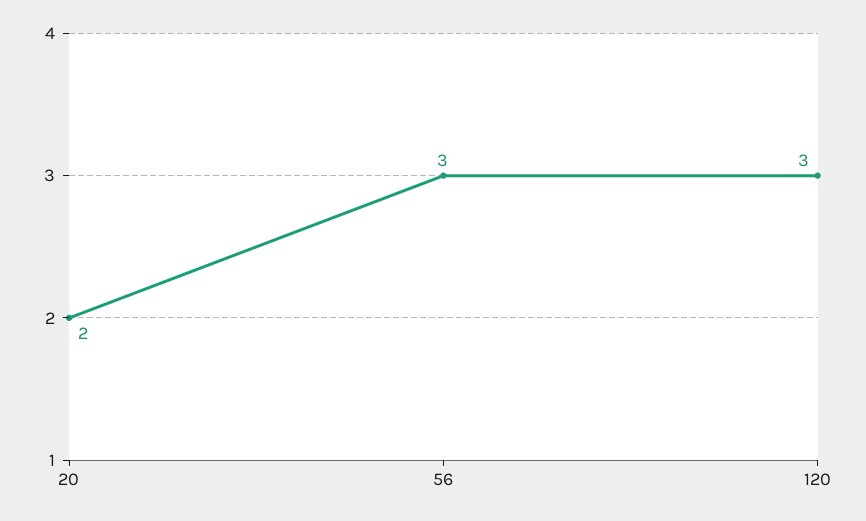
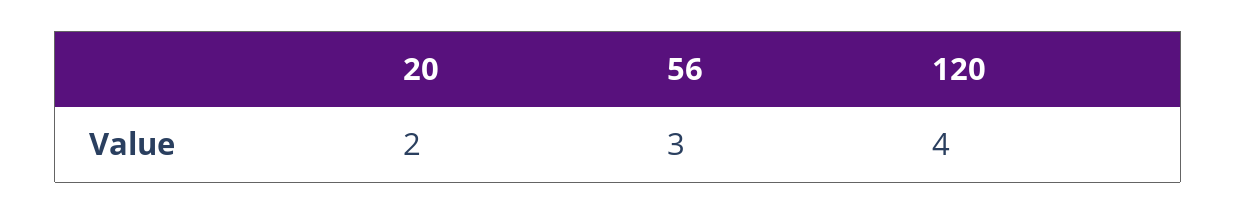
  {
    "20": 2,
    "56": 3,
-   "120": 3
+   "120": 4
  }

